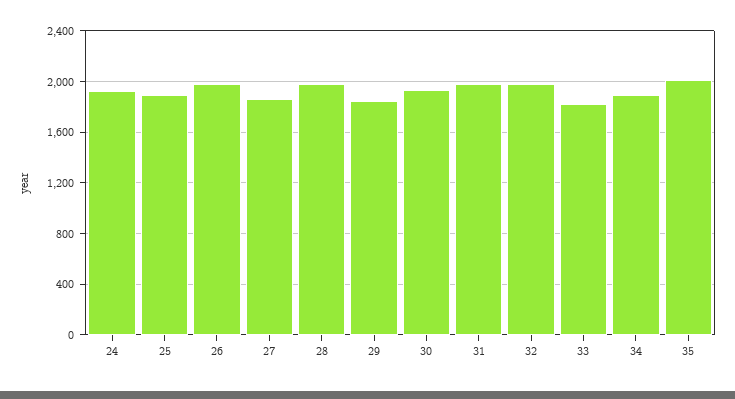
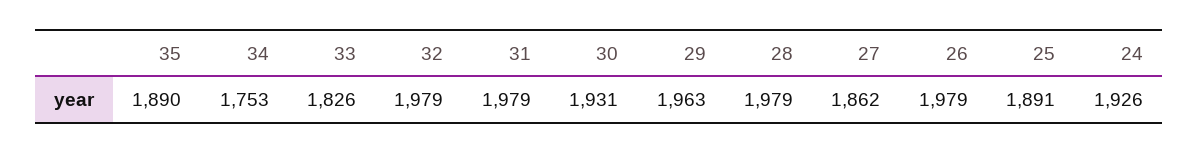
  {
    "24": 1926,
    "25": 1891,
    "26": 1979,
    "27": 1862,
    "28": 1979,
-   "29": 1850,
+   "29": 1963,
    "30": 1931,
    "31": 1979,
    "32": 1979,
    "33": 1826,
-   "34": 1900,
+   "34": 1753,
-   "35": 2000
+   "35": 1890
  }

